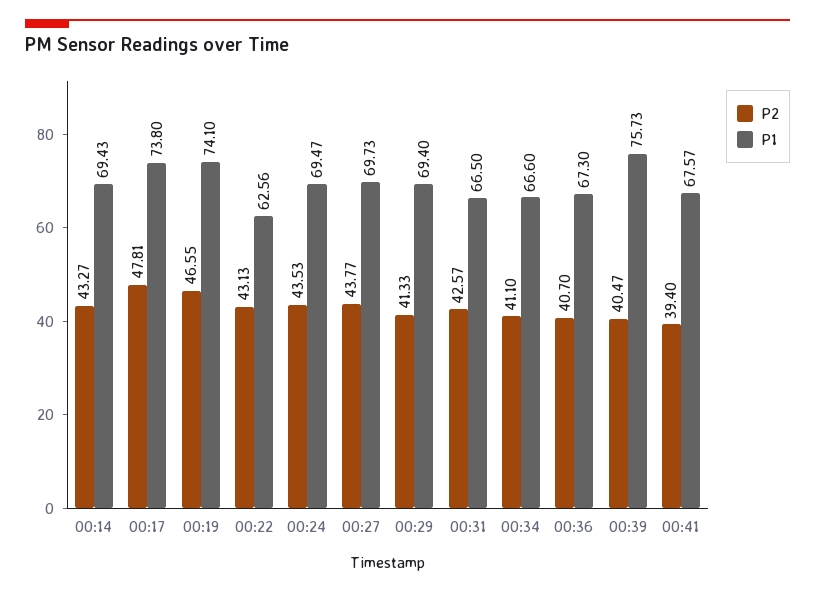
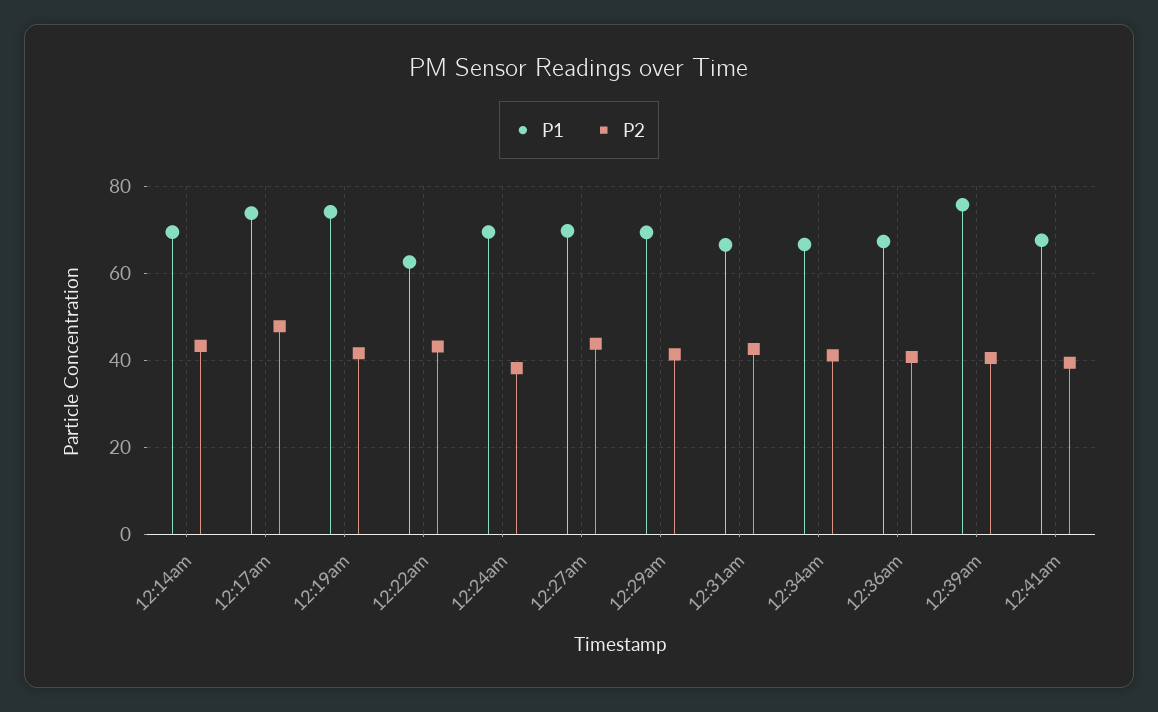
  {
    "P2": {
      "00:14": 43.27,
      "00:17": 47.81,
-     "00:19": 46.55,
+     "00:19": 42,
      "00:22": 43.13,
-     "00:24": 43.53,
+     "00:24": 38,
      "00:27": 43.77,
      "00:29": 41.33,
      "00:31": 42.57,
      "00:34": 41.1,
      "00:36": 40.7,
      "00:39": 40.47,
      "00:41": 39.4
    },
    "P1": {
      "00:14": 69.43,
      "00:17": 73.8,
      "00:19": 74.1,
      "00:22": 62.56,
      "00:24": 69.47,
      "00:27": 69.73,
      "00:29": 69.4,
      "00:31": 66.5,
      "00:34": 66.6,
      "00:36": 67.3,
      "00:39": 75.73,
      "00:41": 67.57
    }
  }

